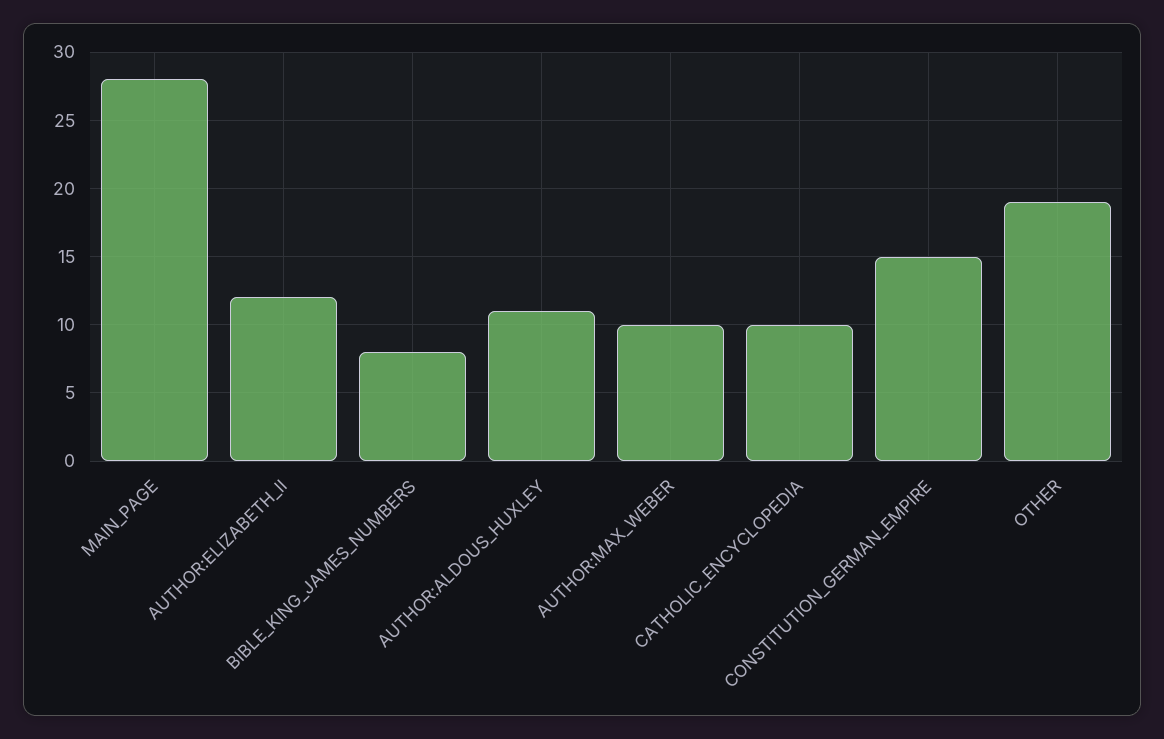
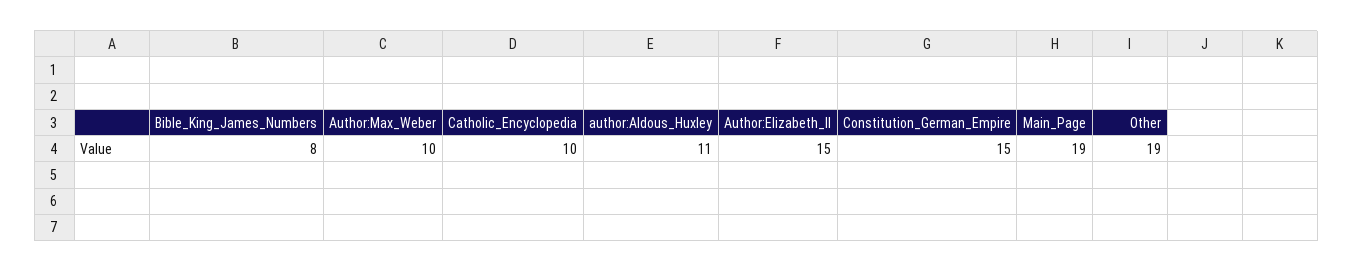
  {
-   "MAIN_PAGE": 28,
+   "MAIN_PAGE": 19,
-   "AUTHOR:ELIZABETH_II": 12,
+   "AUTHOR:ELIZABETH_II": 15,
    "BIBLE_KING_JAMES_NUMBERS": 8,
    "AUTHOR:ALDOUS_HUXLEY": 11,
    "AUTHOR:MAX_WEBER": 10,
    "CATHOLIC_ENCYCLOPEDIA": 10,
    "CONSTITUTION_GERMAN_EMPIRE": 15,
    "OTHER": 19
  }

